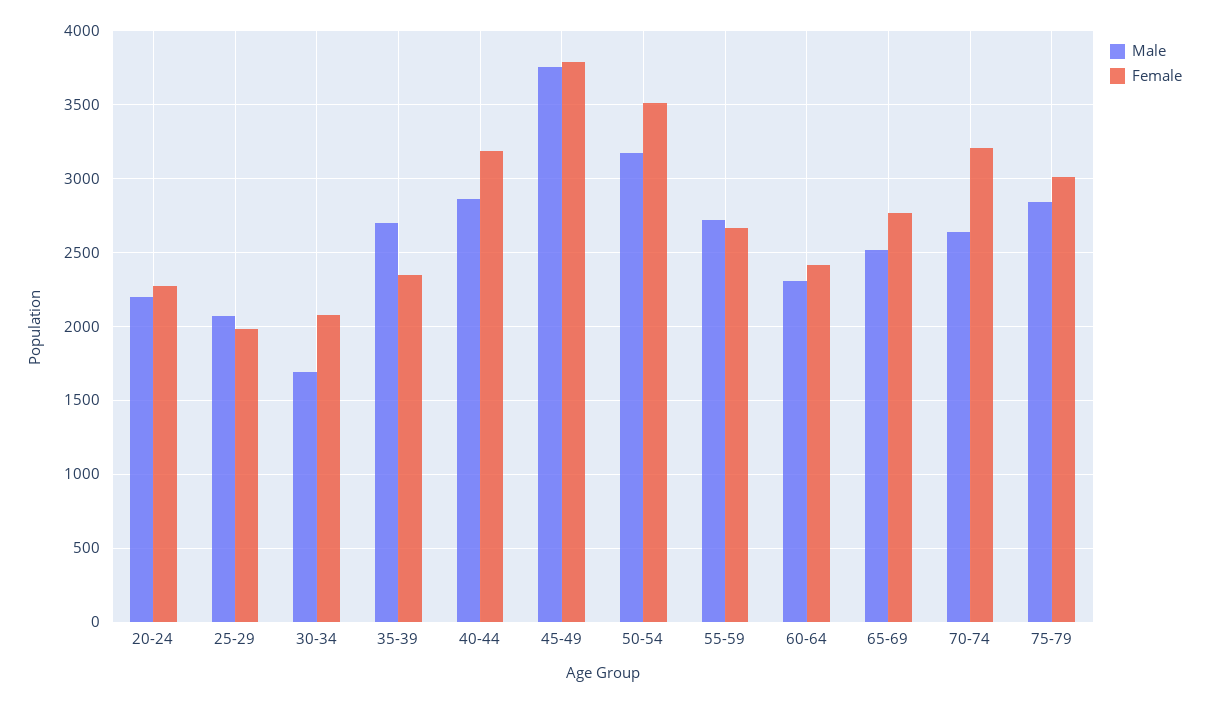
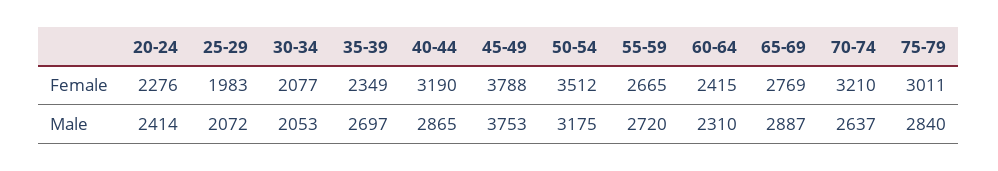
  {
    "Male": {
-     "20-24": 2200,
+     "20-24": 2414,
      "25-29": 2072,
-     "30-34": 1700,
+     "30-34": 2053,
      "35-39": 2697,
      "40-44": 2865,
      "45-49": 3753,
      "50-54": 3175,
      "55-59": 2720,
      "60-64": 2310,
-     "65-69": 2500,
+     "65-69": 2887,
      "70-74": 2637,
      "75-79": 2840
    },
    "Female": {
      "20-24": 2276,
      "25-29": 1983,
      "30-34": 2077,
      "35-39": 2349,
      "40-44": 3190,
      "45-49": 3788,
      "50-54": 3512,
      "55-59": 2665,
      "60-64": 2415,
      "65-69": 2769,
      "70-74": 3210,
      "75-79": 3011
    }
  }

